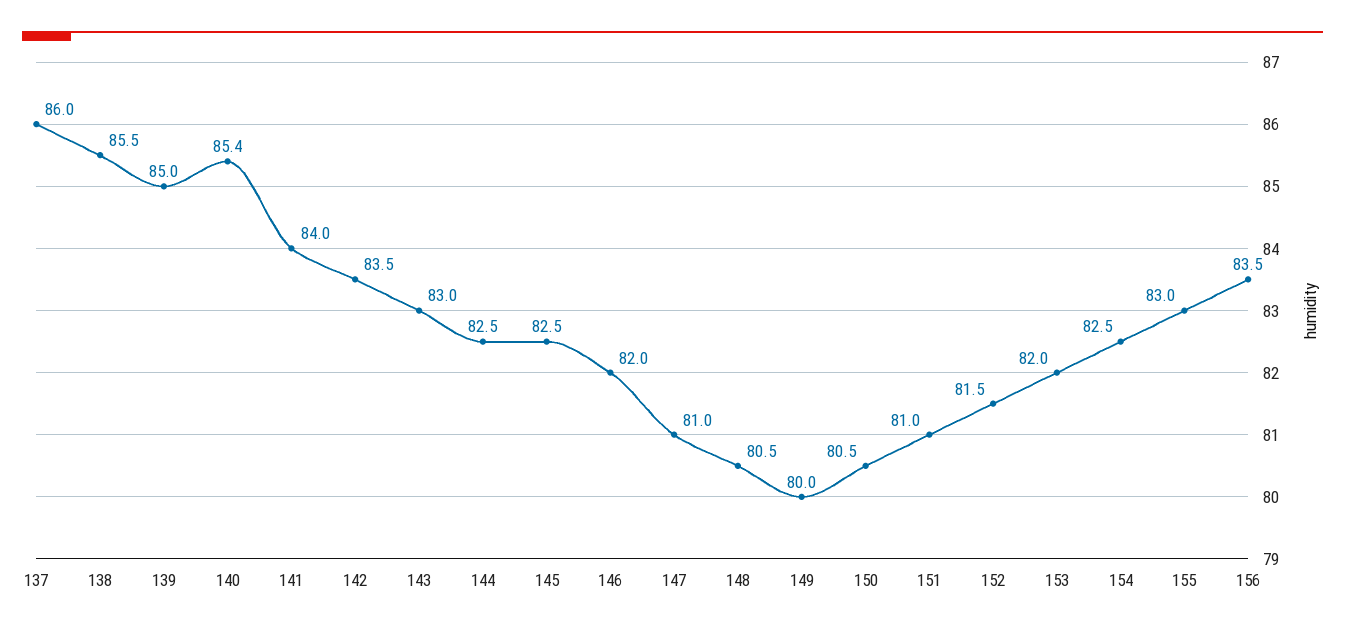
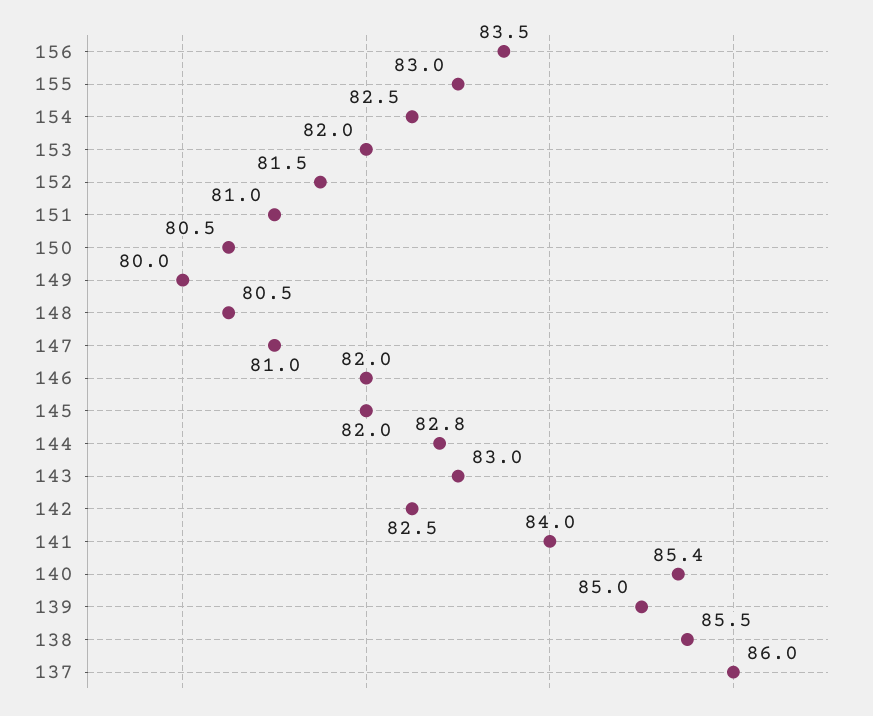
  {
    "137": 86,
    "138": 85.5,
    "139": 85,
    "140": 85.4,
    "141": 84,
-   "142": 83.5,
+   "142": 82.5,
    "143": 83,
-   "144": 82.5,
+   "144": 82.8,
-   "145": 82.5,
+   "145": 82,
    "146": 82,
    "147": 81,
    "148": 80.5,
    "149": 80,
    "150": 80.5,
    "151": 81,
    "152": 81.5,
    "153": 82,
    "154": 82.5,
    "155": 83,
    "156": 83.5
  }

